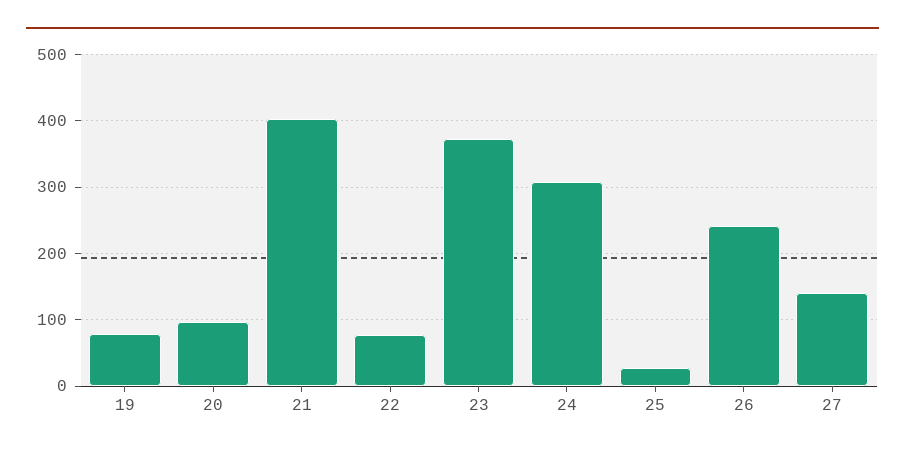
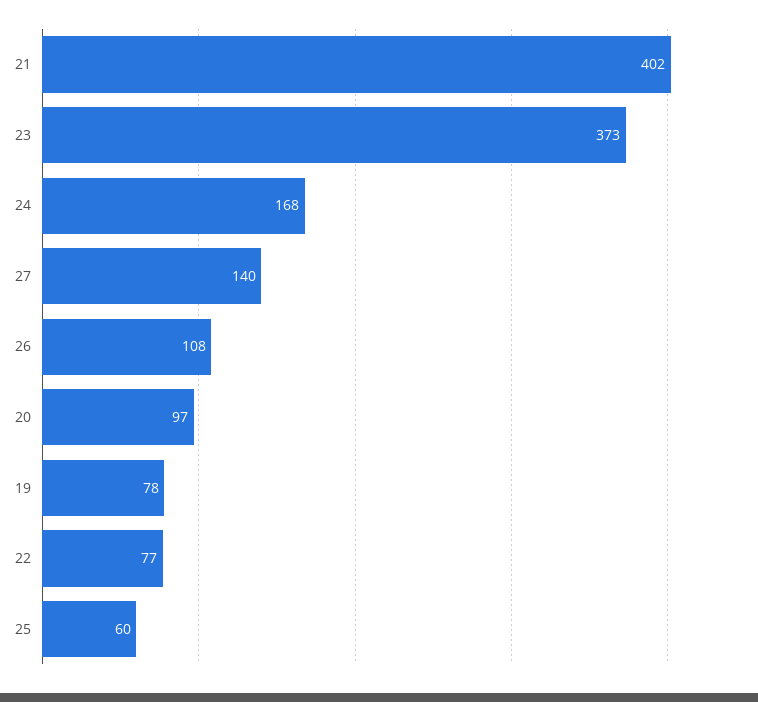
  {
    "19": 78,
    "20": 97,
    "21": 402,
    "22": 77,
    "23": 373,
-   "24": 310,
+   "24": 168,
-   "25": 30,
+   "25": 60,
-   "26": 240,
+   "26": 108,
    "27": 140
  }

